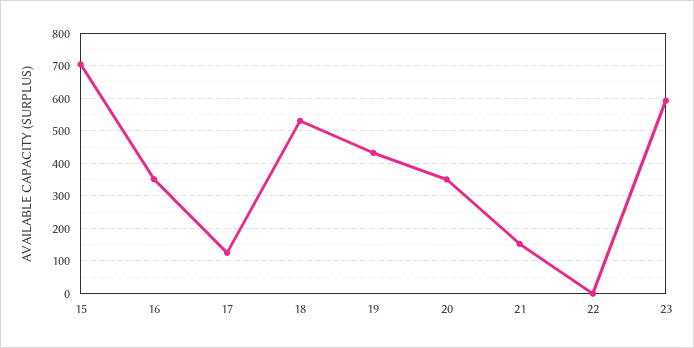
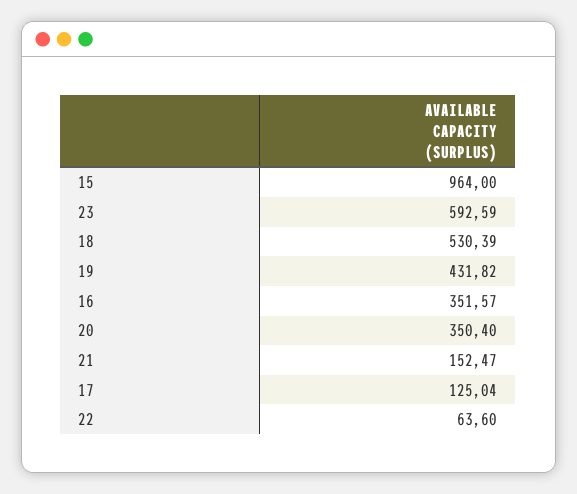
  {
-   "15": 700,
+   "15": 964,
    "16": 351.57,
    "17": 125.04,
    "18": 530.39,
    "19": 431.82,
    "20": 350.4,
    "21": 152.47,
-   "22": 0,
+   "22": 63.6,
    "23": 592.59
  }

